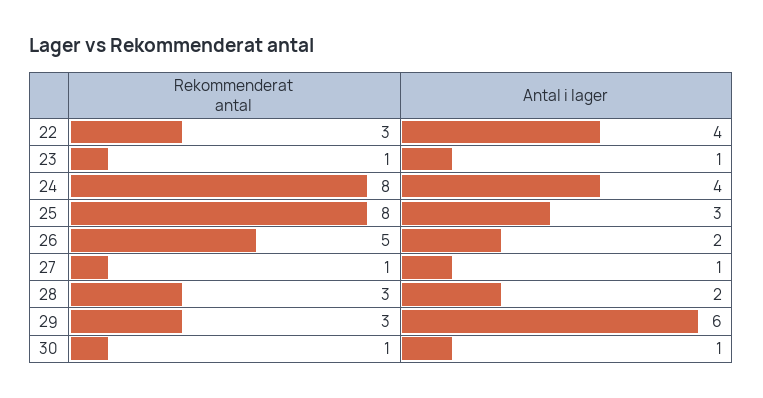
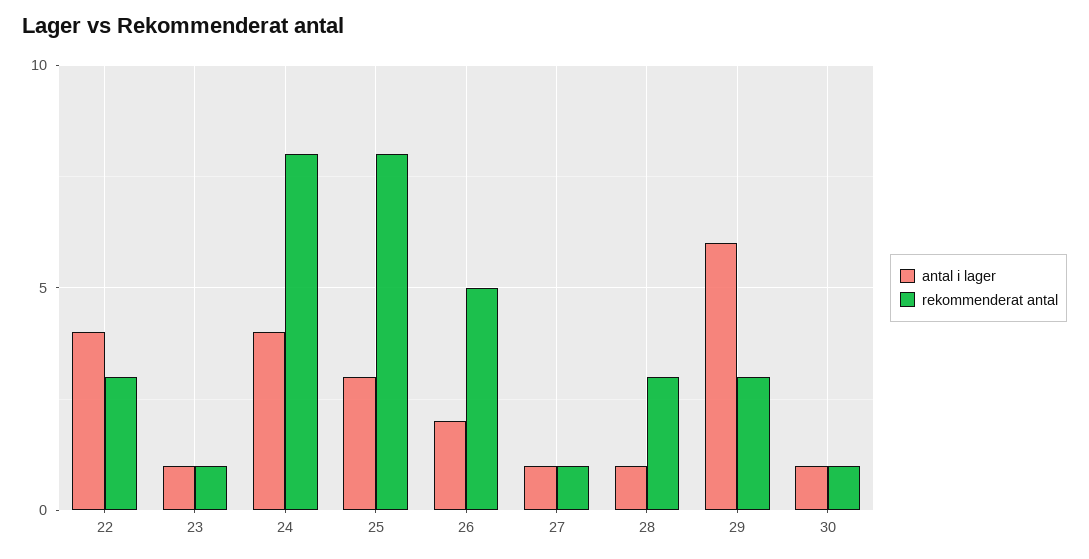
  {
    "Rekommenderat antal": {
      "22": 3,
      "23": 1,
      "24": 8,
      "25": 8,
      "26": 5,
      "27": 1,
      "28": 3,
      "29": 3,
      "30": 1
    },
    "Antal i lager": {
      "22": 4,
      "23": 1,
      "24": 4,
      "25": 3,
      "26": 2,
      "27": 1,
-     "28": 2,
+     "28": 1,
      "29": 6,
      "30": 1
    }
  }

